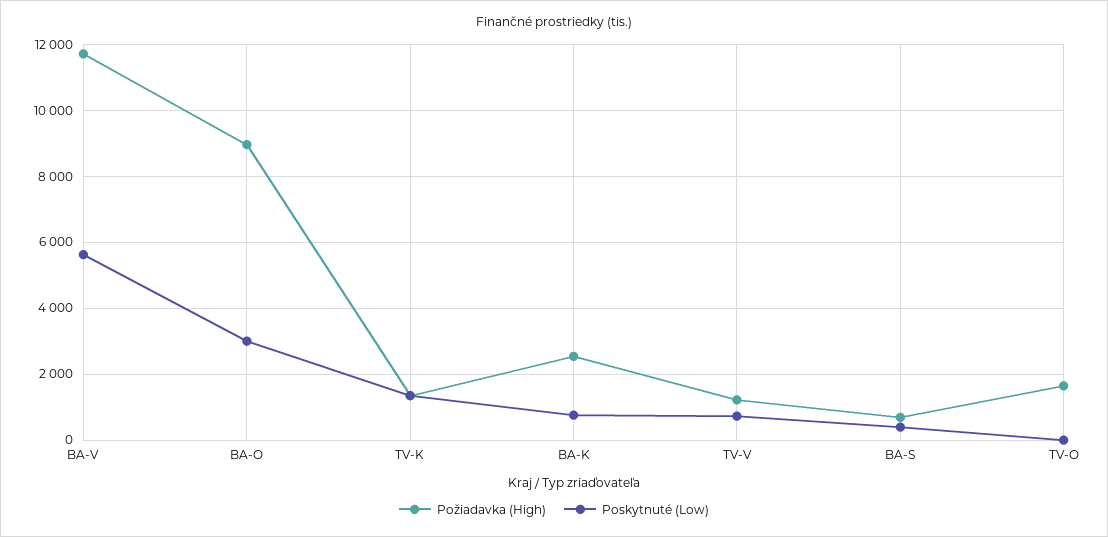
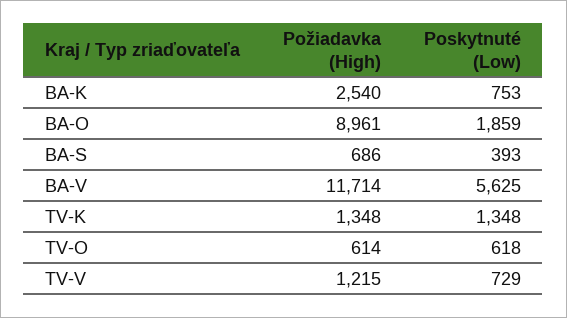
  {
    "Požiadavka (High)": {
      "BA-V": 11714,
      "BA-O": 8961,
      "TV-K": 1348,
      "BA-K": 2540,
      "TV-V": 1215,
      "BA-S": 686,
-     "TV-O": 1600
+     "TV-O": 614
    },
    "Poskytnuté (Low)": {
      "BA-V": 5625,
-     "BA-O": 3000,
+     "BA-O": 1859,
      "TV-K": 1348,
      "BA-K": 753,
      "TV-V": 729,
      "BA-S": 393,
-     "TV-O": 0
+     "TV-O": 618
    }
  }

